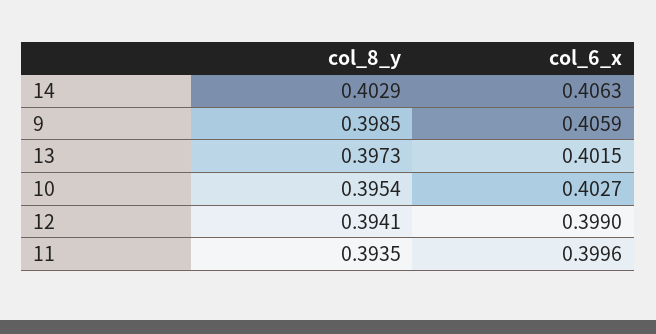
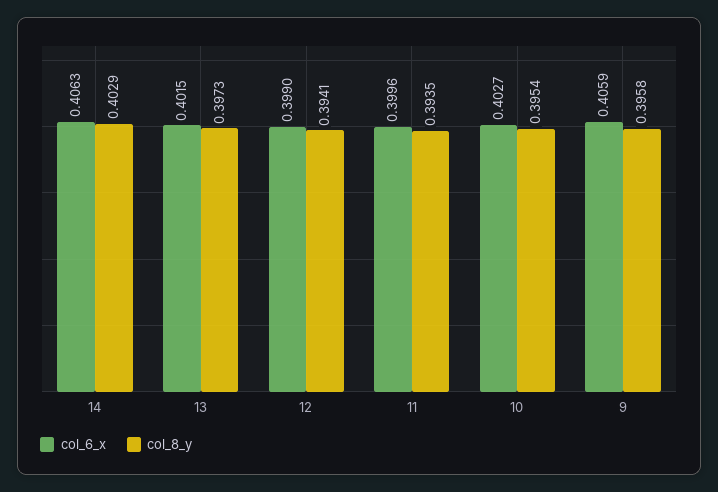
  {
    "col_8_y": {
      "14": 0.4029,
-     "9": 0.3985,
+     "9": 0.3958,
      "13": 0.3973,
      "10": 0.3954,
      "12": 0.3941,
      "11": 0.3935
    },
    "col_6_x": {
      "14": 0.4063,
      "9": 0.4059,
      "13": 0.4015,
      "10": 0.4027,
      "12": 0.399,
      "11": 0.3996
    }
  }

